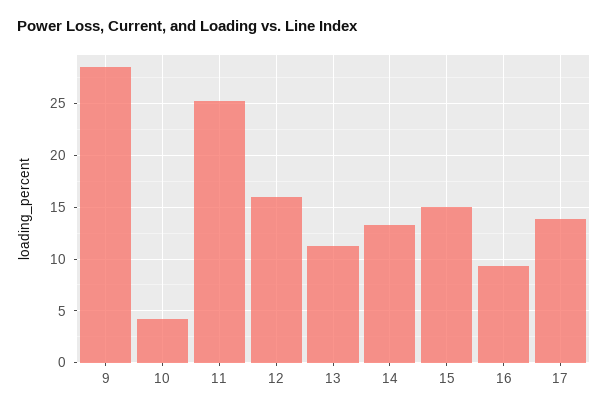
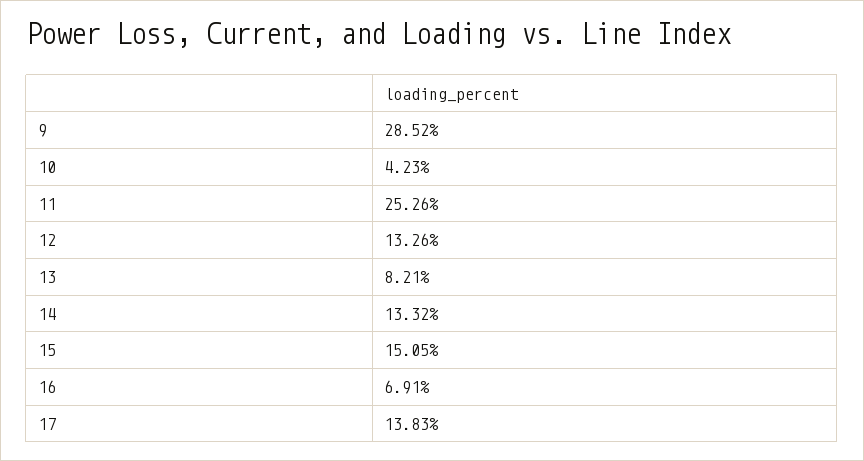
  {
    "9": 28.52,
    "10": 4.23,
    "11": 25.26,
-   "12": 16,
+   "12": 13.26,
-   "13": 11,
+   "13": 8.21,
    "14": 13.32,
    "15": 15.05,
-   "16": 9,
+   "16": 6.91,
    "17": 13.83
  }

